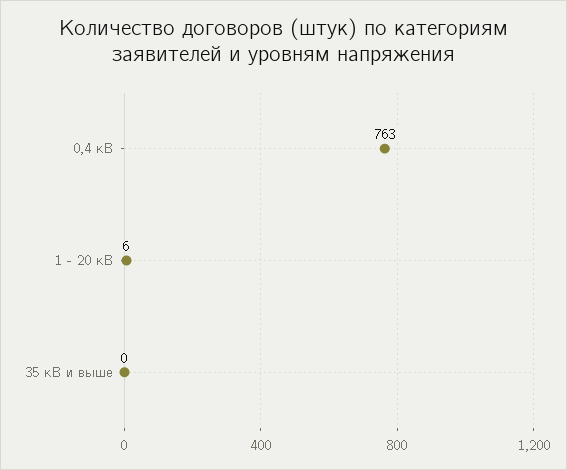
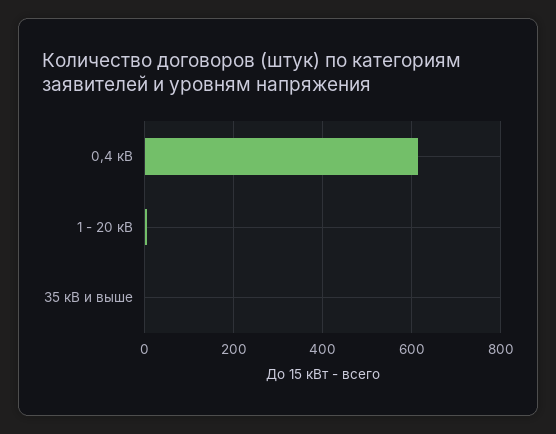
  {
-   "0,4 кВ": 763,
+   "0,4 кВ": 620,
    "1 - 20 кВ": 6,
    "35 кВ и выше": 0
  }

